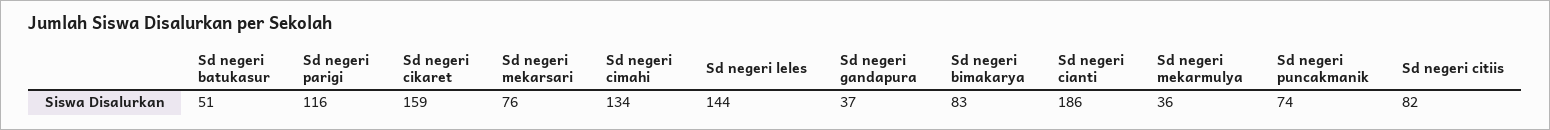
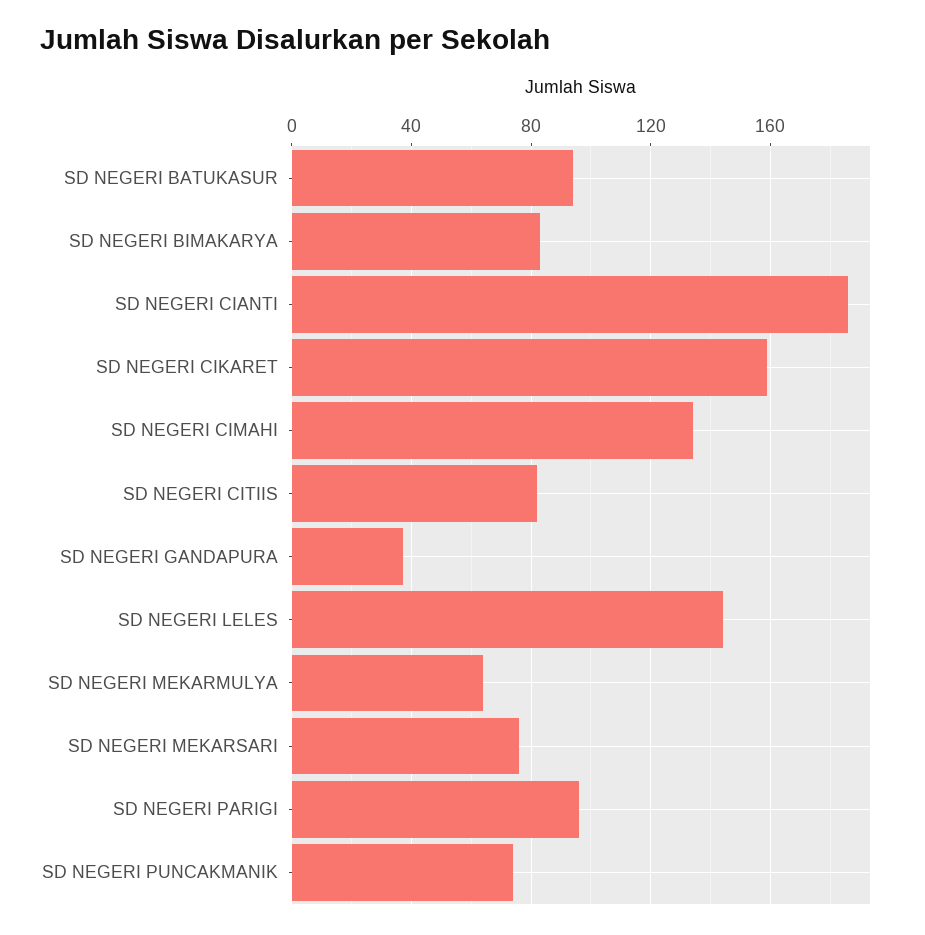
  {
-   "Sd negeri batukasur": 51,
+   "Sd negeri batukasur": 95,
-   "Sd negeri parigi": 116,
+   "Sd negeri parigi": 95,
    "Sd negeri cikaret": 159,
    "Sd negeri mekarsari": 76,
    "Sd negeri cimahi": 134,
    "Sd negeri leles": 144,
    "Sd negeri gandapura": 37,
    "Sd negeri bimakarya": 83,
    "Sd negeri cianti": 186,
-   "Sd negeri mekarmulya": 36,
+   "Sd negeri mekarmulya": 65,
    "Sd negeri puncakmanik": 74,
    "Sd negeri citiis": 82
  }

